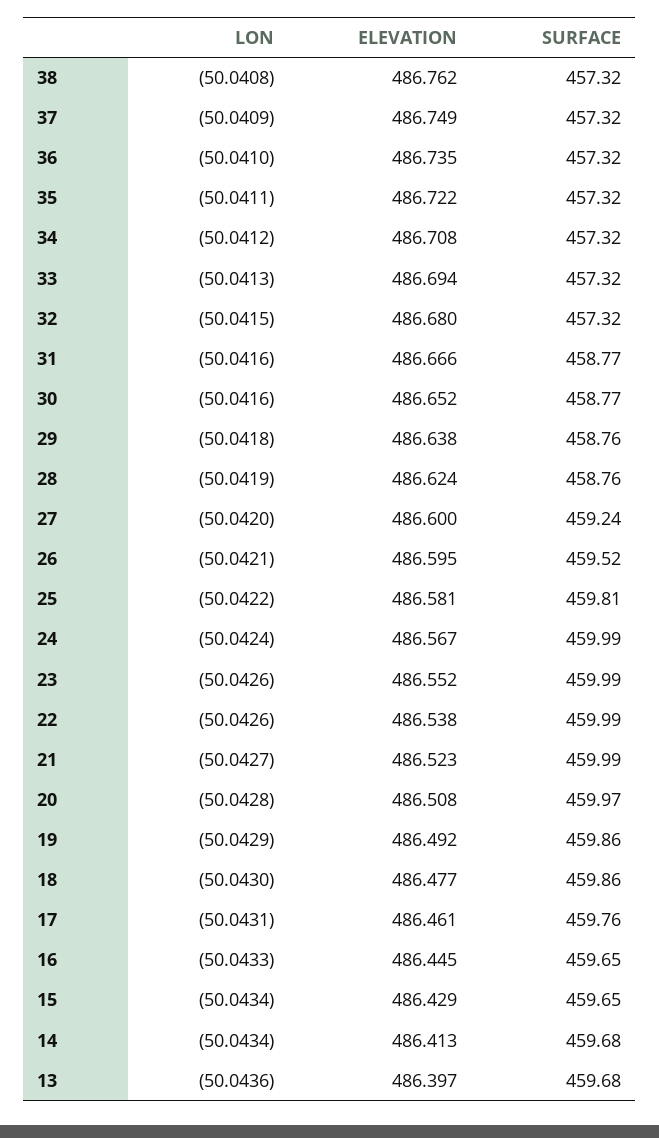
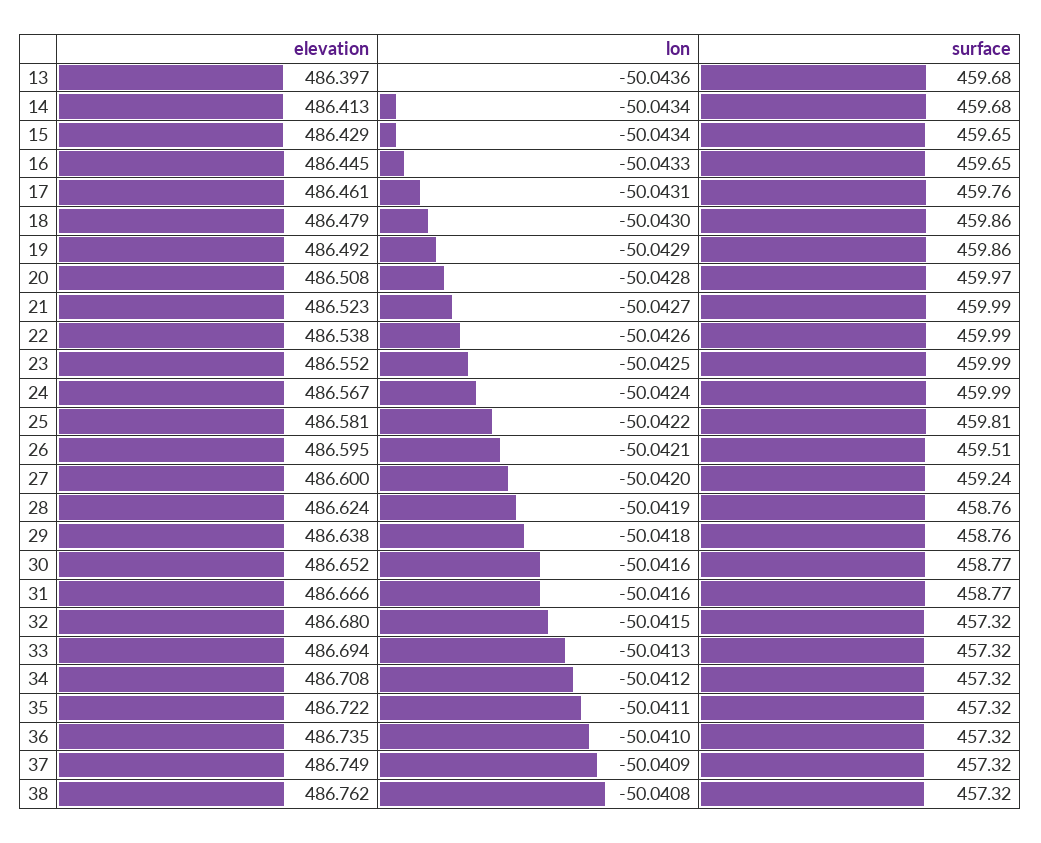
  {
    "LON": {
      "38": -50.0408,
      "37": -50.0409,
      "36": -50.041,
      "35": -50.0411,
      "34": -50.0412,
      "33": -50.0413,
      "32": -50.0415,
      "31": -50.0416,
      "30": -50.0416,
      "29": -50.0418,
      "28": -50.0419,
      "27": -50.042,
      "26": -50.0421,
      "25": -50.0422,
      "24": -50.0424,
-     "23": -50.0426,
+     "23": -50.0425,
      "22": -50.0426,
      "21": -50.0427,
      "20": -50.0428,
      "19": -50.0429,
      "18": -50.043,
      "17": -50.0431,
      "16": -50.0433,
      "15": -50.0434,
      "14": -50.0434,
      "13": -50.0436
    },
    "ELEVATION": {
      "38": 486.762,
      "37": 486.749,
      "36": 486.735,
      "35": 486.722,
      "34": 486.708,
      "33": 486.694,
      "32": 486.68,
      "31": 486.666,
      "30": 486.652,
      "29": 486.638,
      "28": 486.624,
      "27": 486.6,
      "26": 486.595,
      "25": 486.581,
      "24": 486.567,
      "23": 486.552,
      "22": 486.538,
      "21": 486.523,
      "20": 486.508,
      "19": 486.492,
-     "18": 486.477,
+     "18": 486.479,
      "17": 486.461,
      "16": 486.445,
      "15": 486.429,
      "14": 486.413,
      "13": 486.397
    },
    "SURFACE": {
      "38": 457.32,
      "37": 457.32,
      "36": 457.32,
      "35": 457.32,
      "34": 457.32,
      "33": 457.32,
      "32": 457.32,
      "31": 458.77,
      "30": 458.77,
      "29": 458.76,
      "28": 458.76,
      "27": 459.24,
-     "26": 459.52,
+     "26": 459.51,
      "25": 459.81,
      "24": 459.99,
      "23": 459.99,
      "22": 459.99,
      "21": 459.99,
      "20": 459.97,
      "19": 459.86,
      "18": 459.86,
      "17": 459.76,
      "16": 459.65,
      "15": 459.65,
      "14": 459.68,
      "13": 459.68
    }
  }

